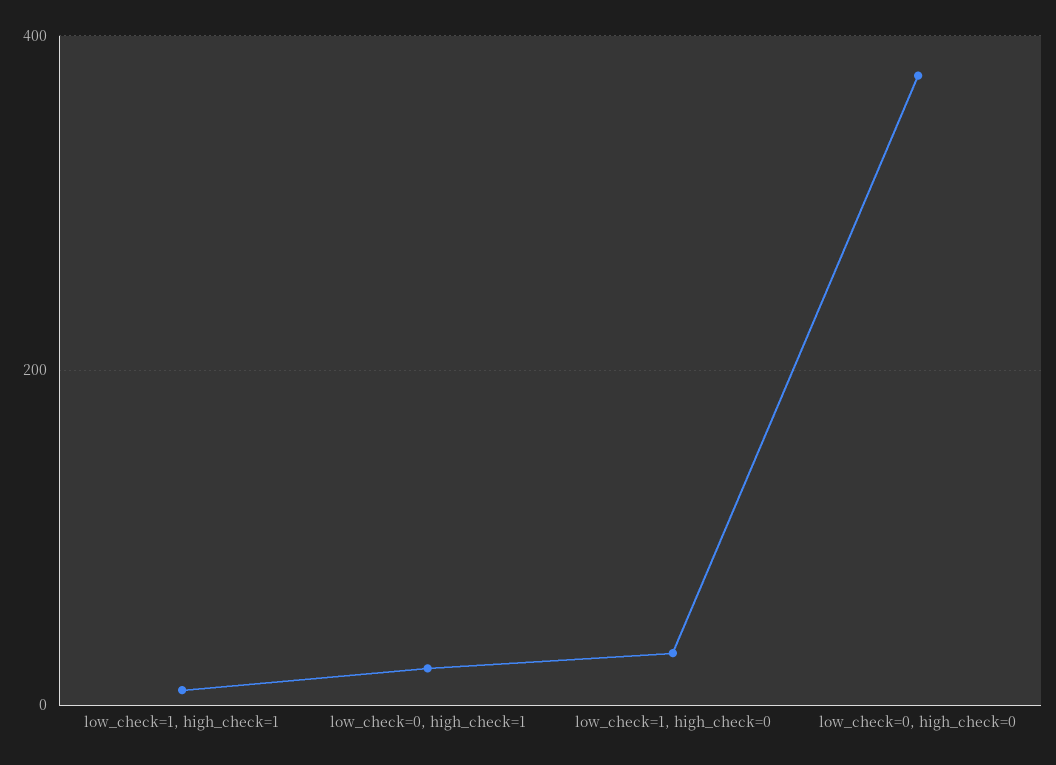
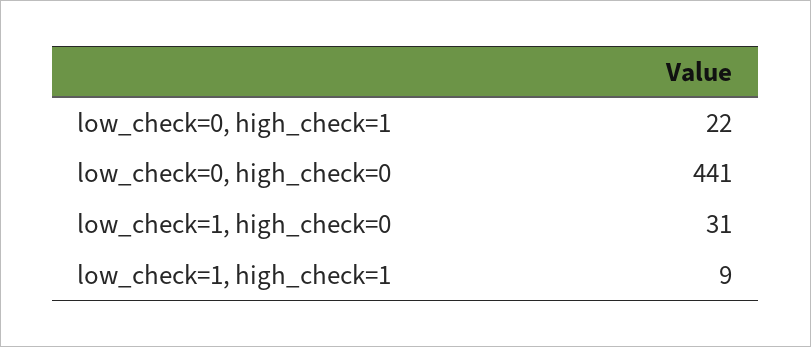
  {
    "low_check=1, high_check=1": 9,
    "low_check=0, high_check=1": 22,
    "low_check=1, high_check=0": 31,
-   "low_check=0, high_check=0": 380
+   "low_check=0, high_check=0": 441
  }

